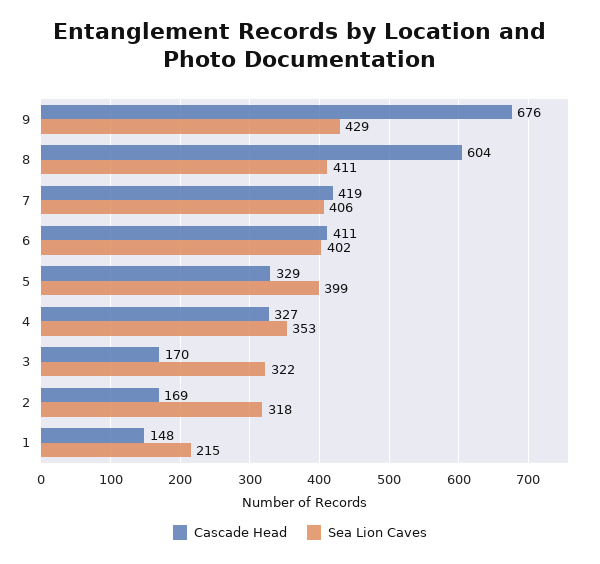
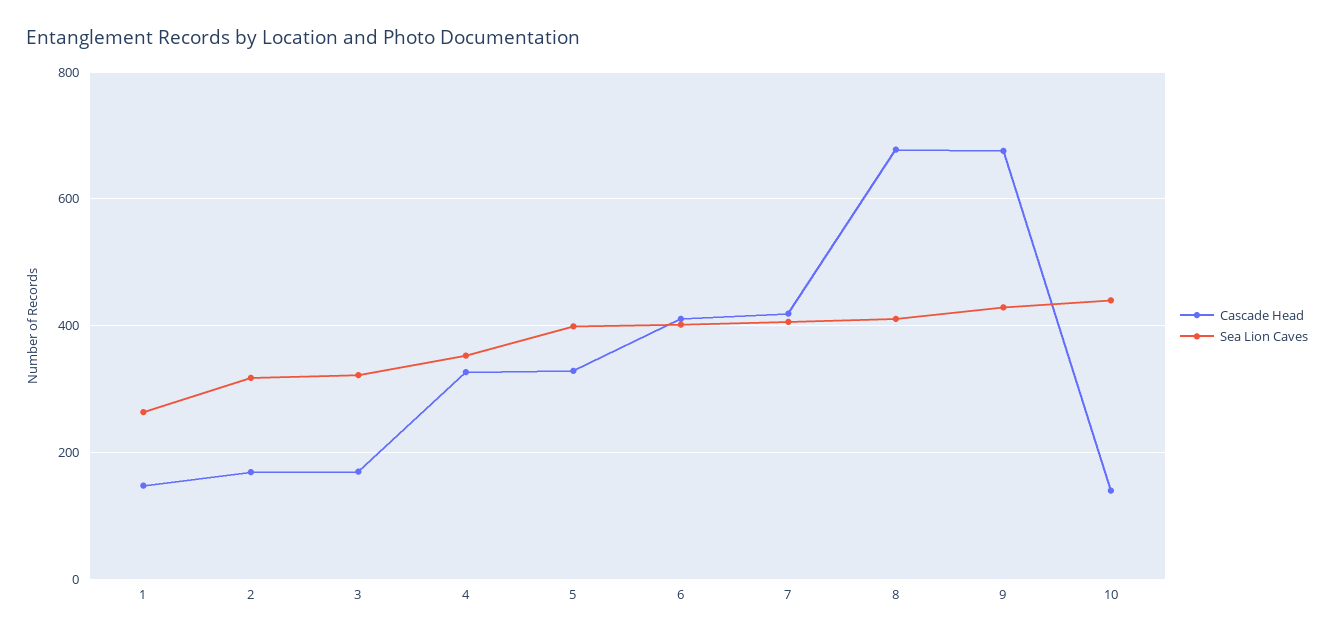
  {
    "Cascade Head": {
      "9": 676,
-     "8": 604,
+     "8": 680,
      "7": 419,
      "6": 411,
      "5": 329,
      "4": 327,
      "3": 170,
      "2": 169,
-     "1": 148
+     "1": 148,
+     "10": 140
    },
    "Sea Lion Caves": {
      "9": 429,
      "8": 411,
      "7": 406,
      "6": 402,
      "5": 399,
      "4": 353,
      "3": 322,
      "2": 318,
-     "1": 215
+     "1": 260,
+     "10": 440
    }
  }

